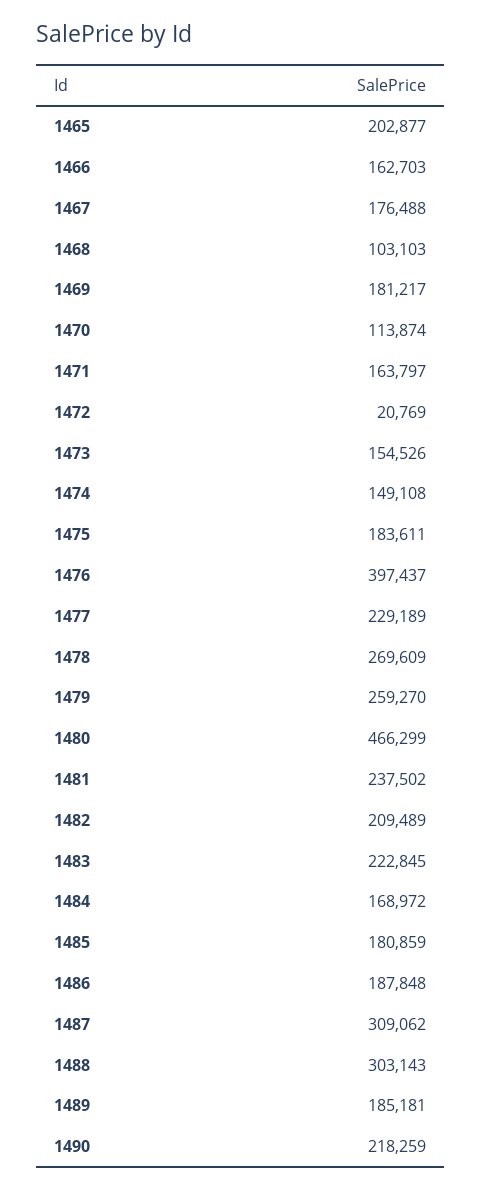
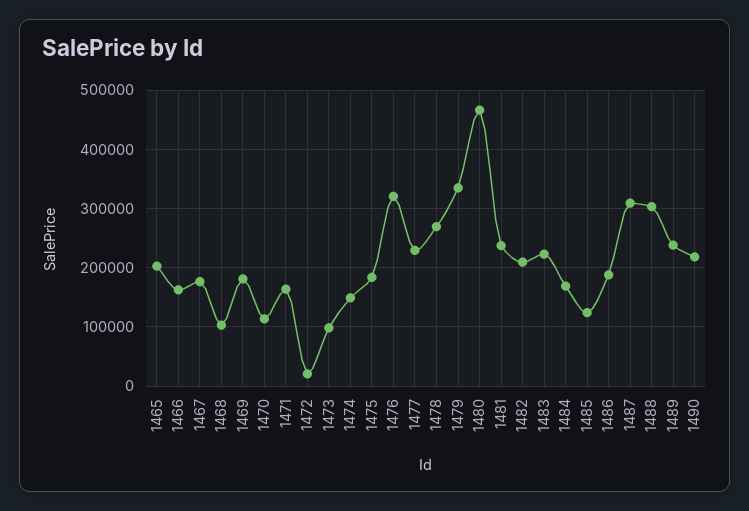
  {
    "1465": 202877,
    "1466": 162703,
    "1467": 176488,
    "1468": 103103,
    "1469": 181217,
    "1470": 113874,
    "1471": 163797,
    "1472": 20769,
-   "1473": 154526,
+   "1473": 100000,
    "1474": 149108,
    "1475": 183611,
-   "1476": 397437,
+   "1476": 320000,
    "1477": 229189,
    "1478": 269609,
-   "1479": 259270,
+   "1479": 340000,
    "1480": 466299,
    "1481": 237502,
    "1482": 209489,
    "1483": 222845,
    "1484": 168972,
-   "1485": 180859,
+   "1485": 120000,
    "1486": 187848,
    "1487": 309062,
    "1488": 303143,
-   "1489": 185181,
+   "1489": 240000,
    "1490": 218259
  }

